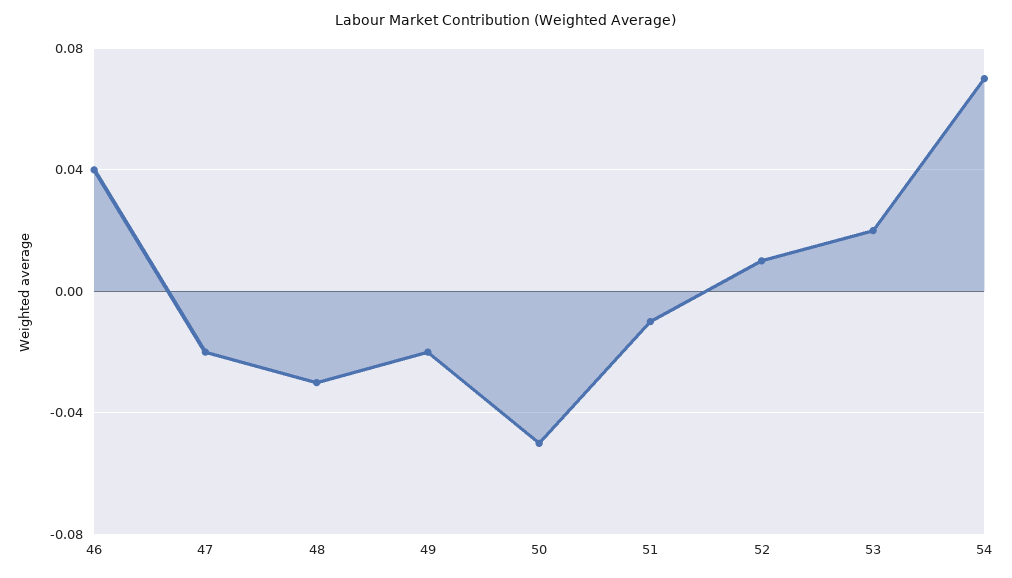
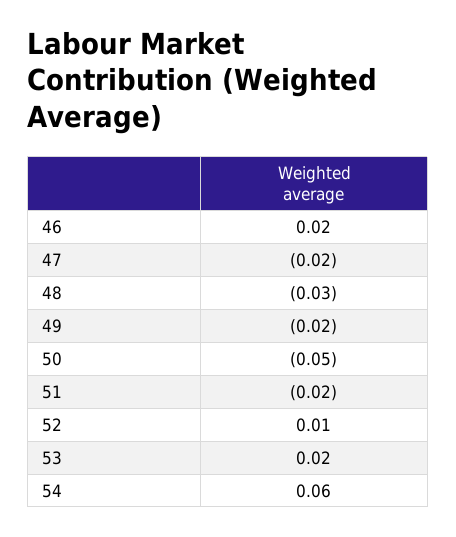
  {
-   "46": 0.04,
+   "46": 0.02,
    "47": -0.02,
    "48": -0.03,
    "49": -0.02,
    "50": -0.05,
-   "51": -0.01,
+   "51": -0.02,
    "52": 0.01,
    "53": 0.02,
-   "54": 0.07
+   "54": 0.06
  }

